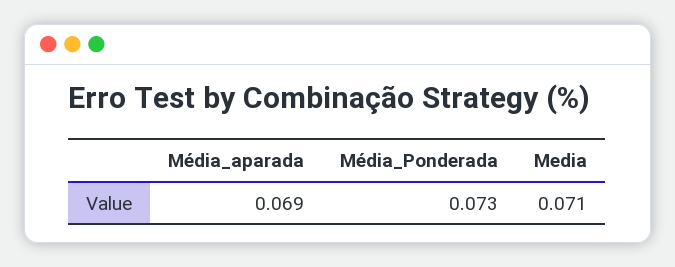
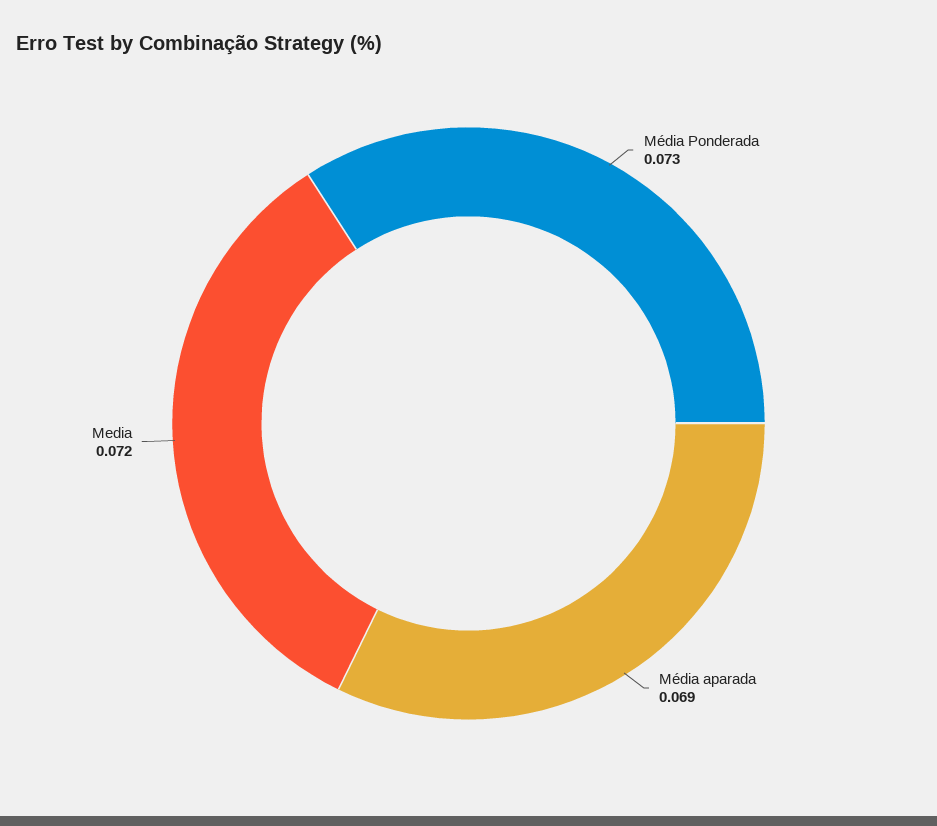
  {
    "Média_aparada": 0.069,
    "Média_Ponderada": 0.073,
-   "Media": 0.071
+   "Media": 0.072
  }

